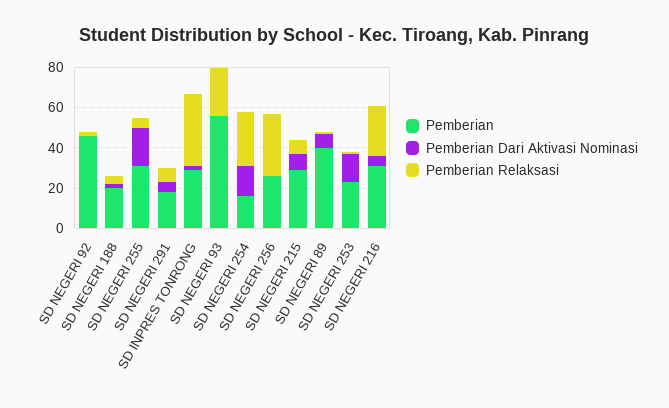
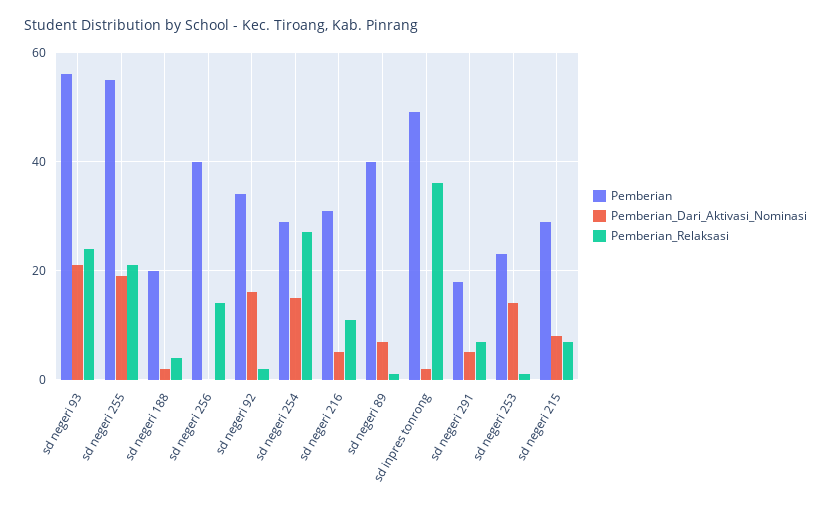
  {
    "Pemberian": {
-     "SD NEGERI 92": 45,
+     "SD NEGERI 92": 35,
      "SD NEGERI 188": 20,
-     "SD NEGERI 255": 30,
+     "SD NEGERI 255": 55,
      "SD NEGERI 291": 20,
-     "SD INPRES TONRONG": 30,
+     "SD INPRES TONRONG": 50,
      "SD NEGERI 93": 55,
-     "SD NEGERI 254": 15,
+     "SD NEGERI 254": 30,
-     "SD NEGERI 256": 25,
+     "SD NEGERI 256": 40,
      "SD NEGERI 215": 30,
      "SD NEGERI 89": 40,
      "SD NEGERI 253": 25,
      "SD NEGERI 216": 30
    },
    "Pemberian Dari Aktivasi Nominasi": {
-     "SD NEGERI 92": 0,
+     "SD NEGERI 92": 15,
      "SD NEGERI 188": 0,
      "SD NEGERI 255": 20,
      "SD NEGERI 291": 5,
      "SD INPRES TONRONG": 0,
-     "SD NEGERI 93": 0,
+     "SD NEGERI 93": 20,
      "SD NEGERI 254": 15,
      "SD NEGERI 256": 0,
      "SD NEGERI 215": 10,
      "SD NEGERI 89": 5,
      "SD NEGERI 253": 15,
      "SD NEGERI 216": 5
    },
    "Pemberian Relaksasi": {
      "SD NEGERI 92": 0,
      "SD NEGERI 188": 5,
-     "SD NEGERI 255": 5,
+     "SD NEGERI 255": 20,
      "SD NEGERI 291": 5,
      "SD INPRES TONRONG": 35,
      "SD NEGERI 93": 25,
      "SD NEGERI 254": 25,
-     "SD NEGERI 256": 30,
+     "SD NEGERI 256": 15,
      "SD NEGERI 215": 5,
      "SD NEGERI 89": 0,
      "SD NEGERI 253": 0,
-     "SD NEGERI 216": 25
+     "SD NEGERI 216": 10
    }
  }

